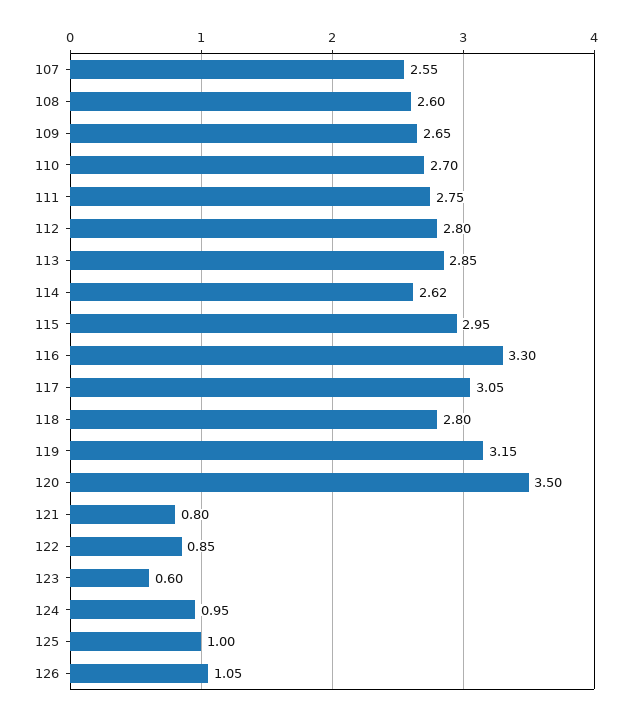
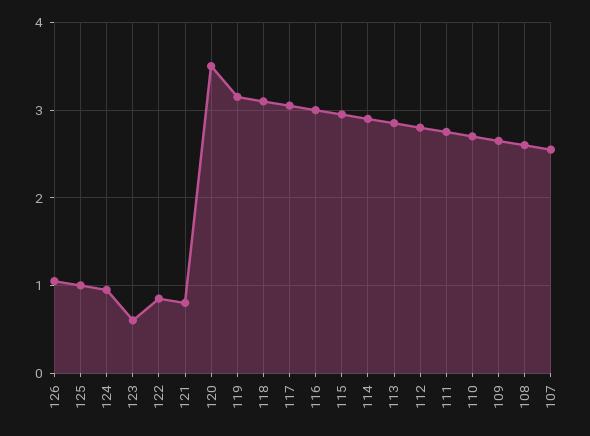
  {
    "107": 2.55,
    "108": 2.6,
    "109": 2.65,
    "110": 2.7,
    "111": 2.75,
    "112": 2.8,
    "113": 2.85,
-   "114": 2.62,
+   "114": 2.9,
    "115": 2.95,
-   "116": 3.3,
+   "116": 3,
    "117": 3.05,
-   "118": 2.8,
+   "118": 3.1,
    "119": 3.15,
    "120": 3.5,
    "121": 0.8,
    "122": 0.85,
    "123": 0.6,
    "124": 0.95,
    "125": 1,
    "126": 1.05
  }

